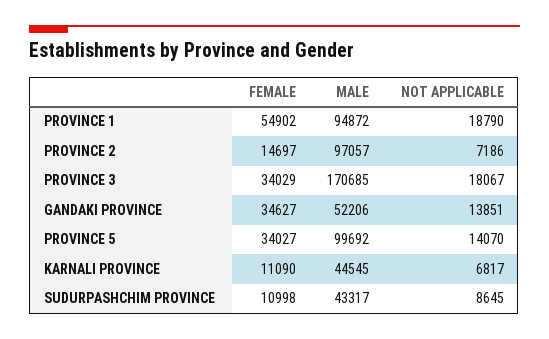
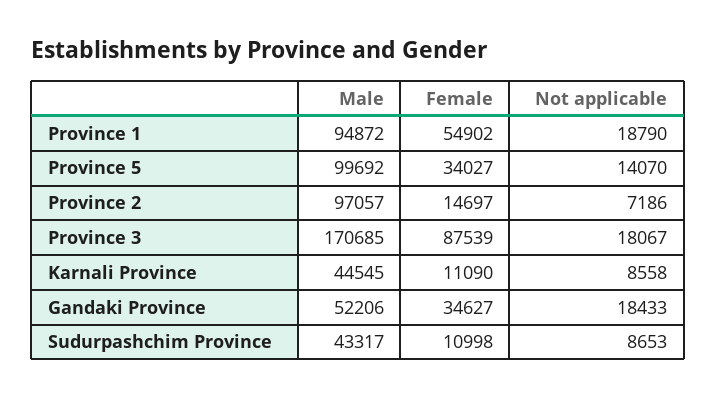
  {
    "FEMALE": {
      "PROVINCE 1": 54902,
      "PROVINCE 2": 14697,
-     "PROVINCE 3": 34029,
+     "PROVINCE 3": 87539,
      "GANDAKI PROVINCE": 34627,
      "PROVINCE 5": 34027,
      "KARNALI PROVINCE": 11090,
      "SUDURPASHCHIM PROVINCE": 10998
    },
    "MALE": {
      "PROVINCE 1": 94872,
      "PROVINCE 2": 97057,
      "PROVINCE 3": 170685,
      "GANDAKI PROVINCE": 52206,
      "PROVINCE 5": 99692,
      "KARNALI PROVINCE": 44545,
      "SUDURPASHCHIM PROVINCE": 43317
    },
    "NOT APPLICABLE": {
      "PROVINCE 1": 18790,
      "PROVINCE 2": 7186,
      "PROVINCE 3": 18067,
-     "GANDAKI PROVINCE": 13851,
+     "GANDAKI PROVINCE": 18433,
      "PROVINCE 5": 14070,
-     "KARNALI PROVINCE": 6817,
+     "KARNALI PROVINCE": 8558,
-     "SUDURPASHCHIM PROVINCE": 8645
+     "SUDURPASHCHIM PROVINCE": 8653
    }
  }

